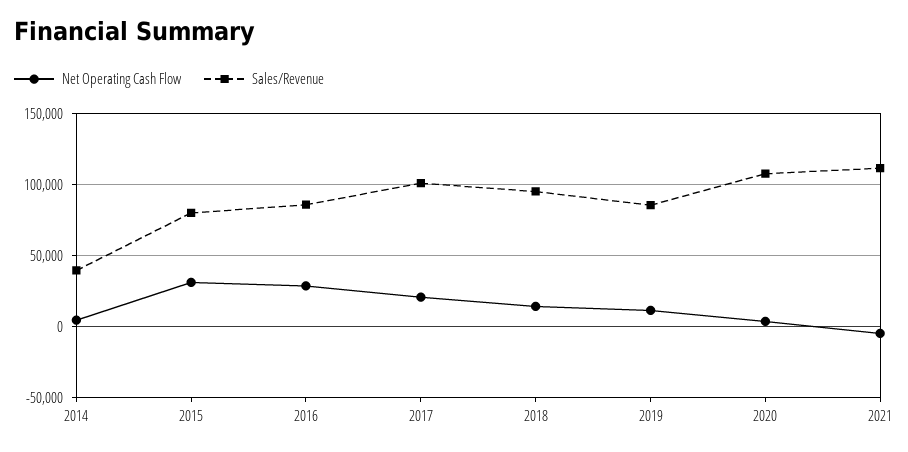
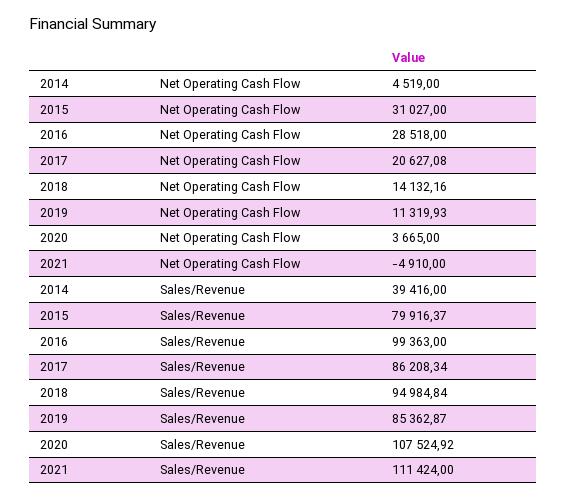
  {
    "Net Operating Cash Flow": {
      "2014": 4519,
      "2015": 31027,
      "2016": 28518,
      "2017": 20627.08,
      "2018": 14132.16,
      "2019": 11319.93,
      "2020": 3665,
      "2021": -4910
    },
    "Sales/Revenue": {
      "2014": 39416,
      "2015": 79916.37,
-     "2016": 85000,
+     "2016": 99363,
-     "2017": 100000,
+     "2017": 86208.34,
      "2018": 94984.84,
      "2019": 85362.87,
      "2020": 107524.92,
      "2021": 111424
    }
  }

